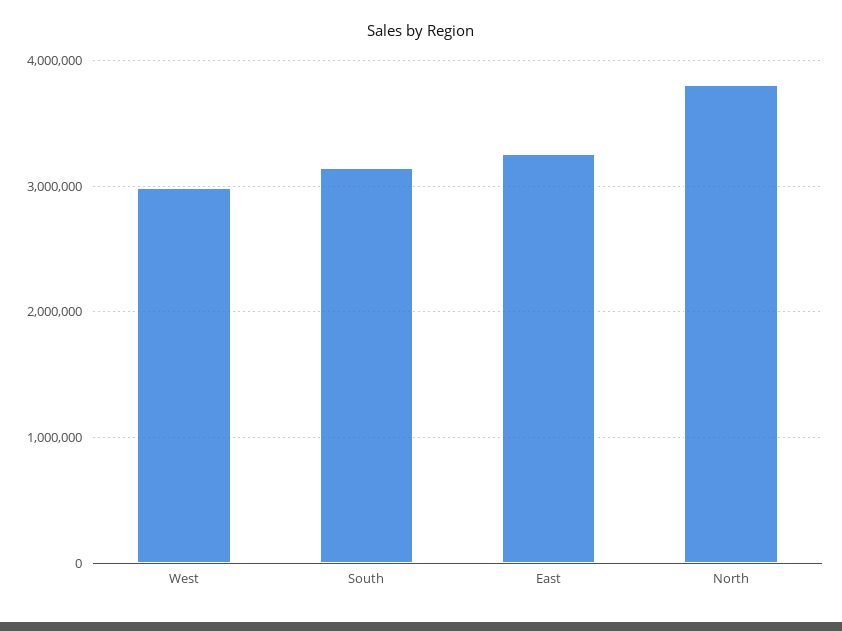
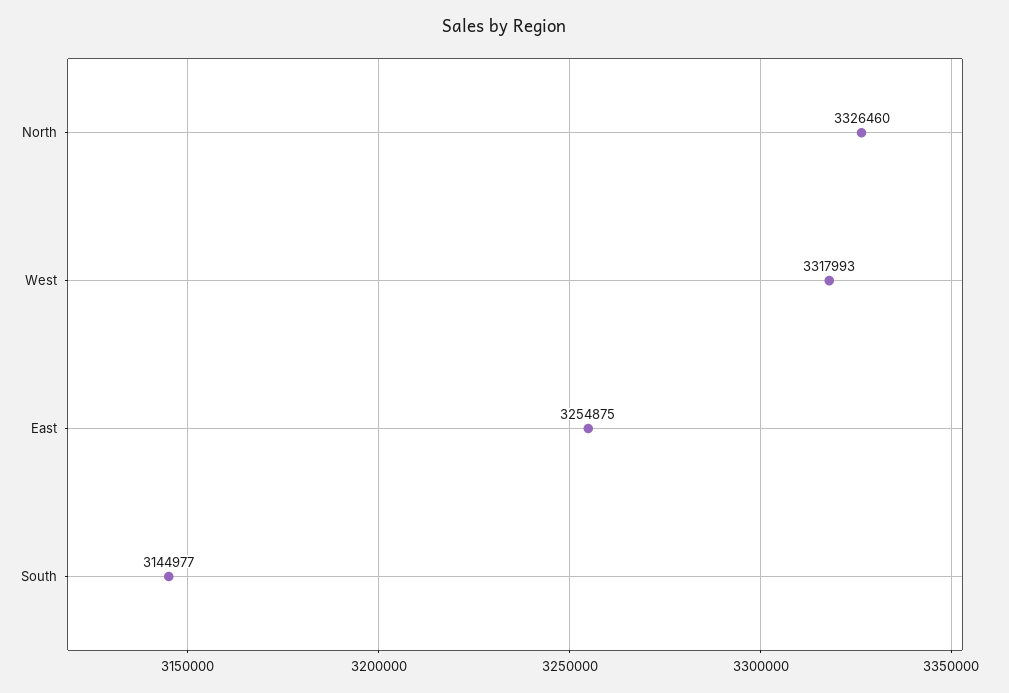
  {
-   "West": 3000000,
+   "West": 3317993,
    "South": 3144977,
    "East": 3254875,
-   "North": 3800000
+   "North": 3326460
  }

